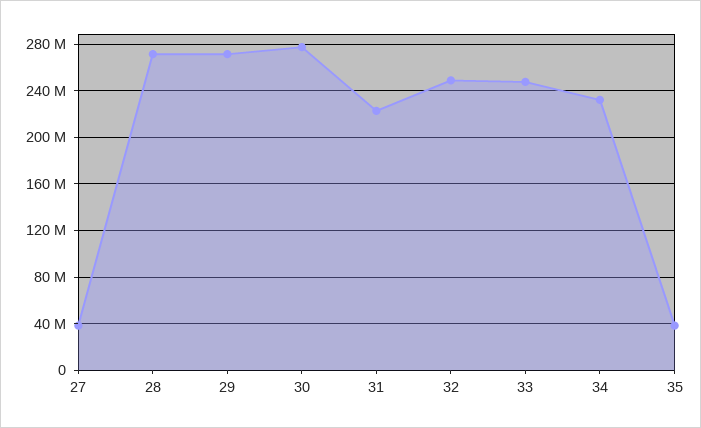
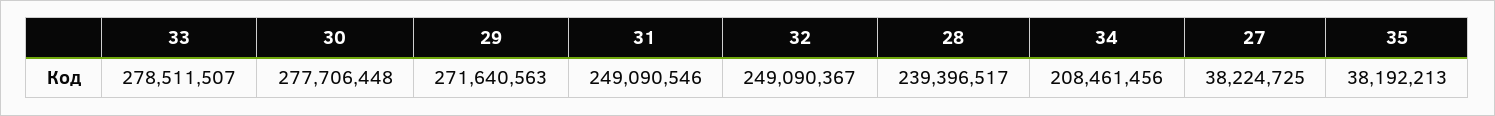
  {
    "27": 38224725,
-   "28": 270000000,
+   "28": 239396517,
    "29": 271640563,
    "30": 277706448,
-   "31": 220000000,
+   "31": 249090546,
    "32": 249090367,
-   "33": 250000000,
+   "33": 278511507,
-   "34": 230000000,
+   "34": 208461456,
    "35": 38192213
  }

